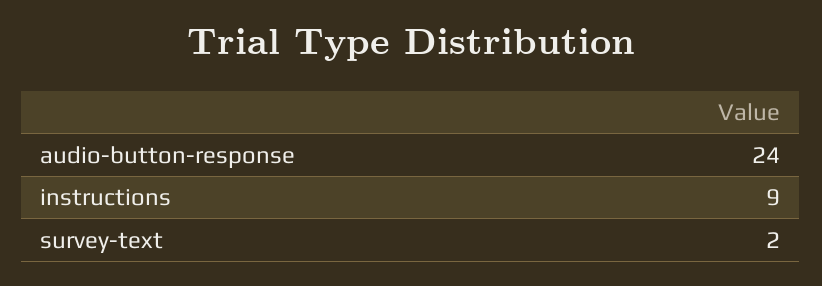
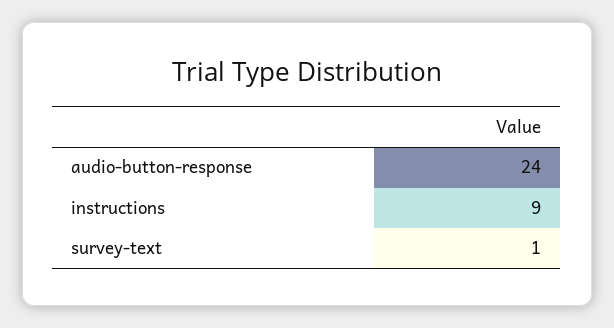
  {
    "audio-button-response": 24,
    "instructions": 9,
-   "survey-text": 2
+   "survey-text": 1
  }

